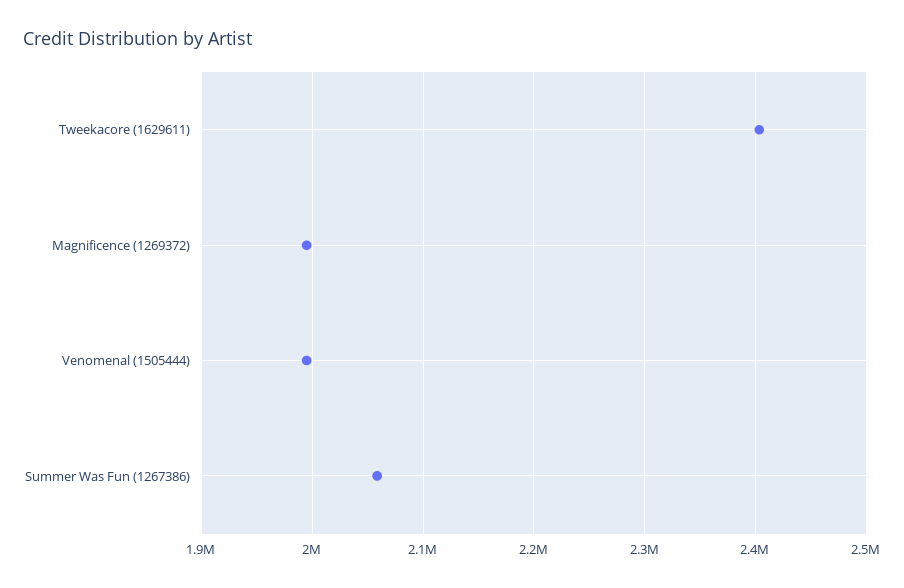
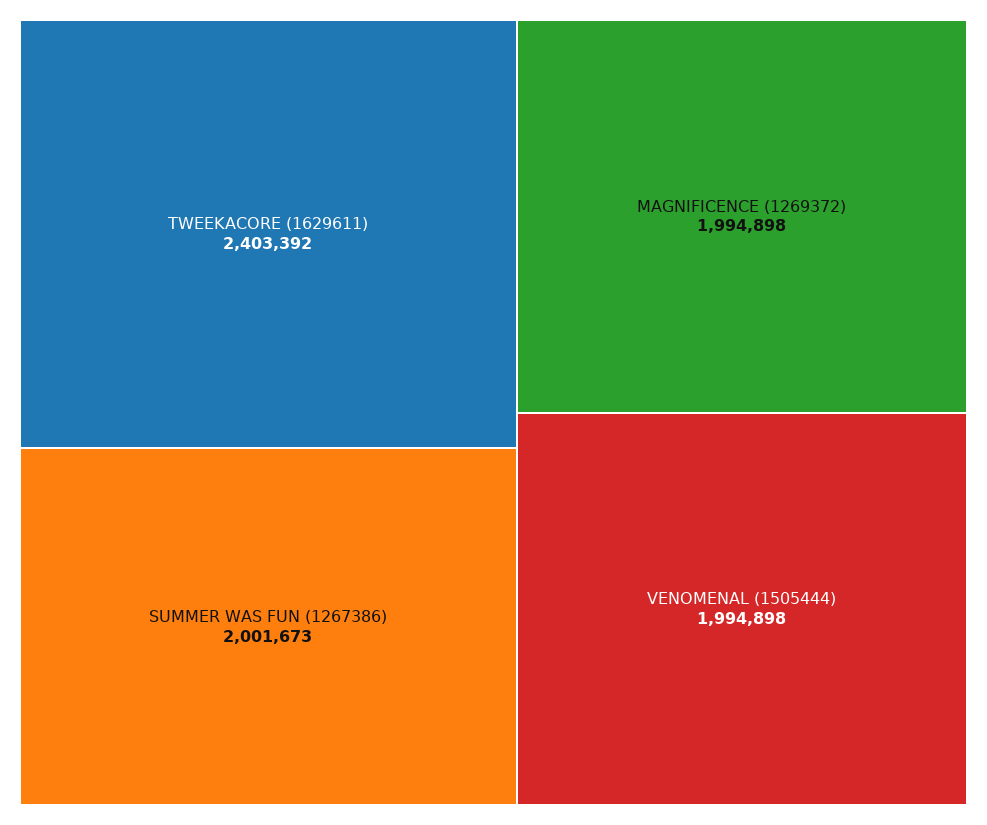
  {
    "Tweekacore (1629611)": 2403392,
    "Magnificence (1269372)": 1994898,
    "Venomenal (1505444)": 1994898,
-   "Summer Was Fun (1267386)": 2060000
+   "Summer Was Fun (1267386)": 2001673
  }

